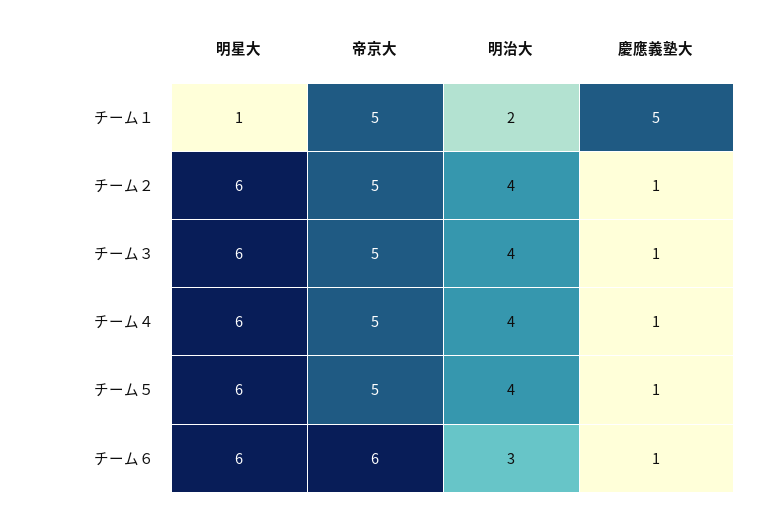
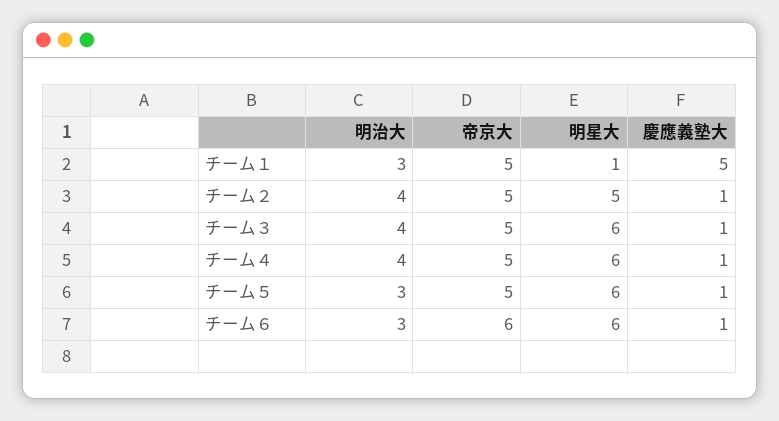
  {
    "明星大": {
      "チーム１": 1,
-     "チーム２": 6,
+     "チーム２": 5,
      "チーム３": 6,
      "チーム４": 6,
      "チーム５": 6,
      "チーム６": 6
    },
    "帝京大": {
      "チーム１": 5,
      "チーム２": 5,
      "チーム３": 5,
      "チーム４": 5,
      "チーム５": 5,
      "チーム６": 6
    },
    "明治大": {
-     "チーム１": 2,
+     "チーム１": 3,
      "チーム２": 4,
      "チーム３": 4,
      "チーム４": 4,
-     "チーム５": 4,
+     "チーム５": 3,
      "チーム６": 3
    },
    "慶應義塾大": {
      "チーム１": 5,
      "チーム２": 1,
      "チーム３": 1,
      "チーム４": 1,
      "チーム５": 1,
      "チーム６": 1
    }
  }

